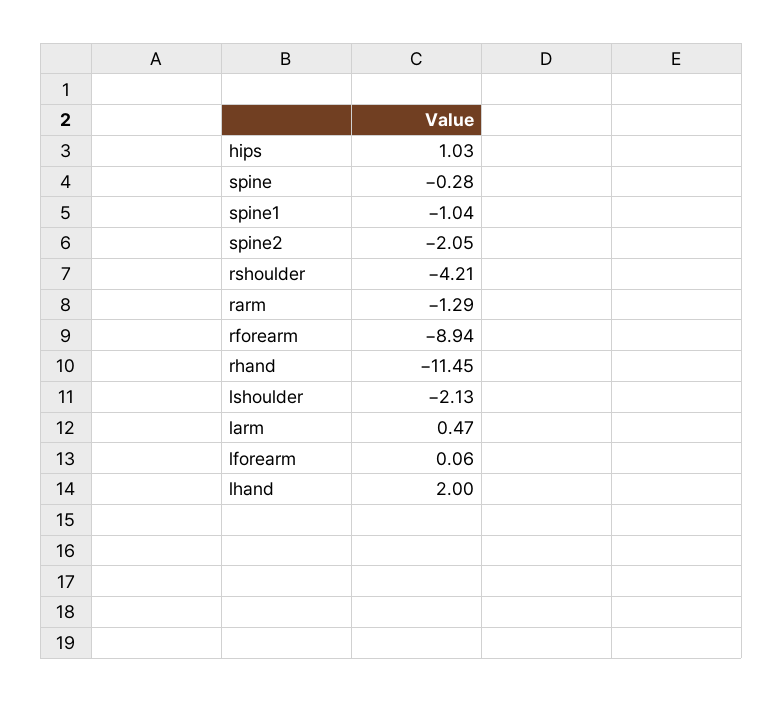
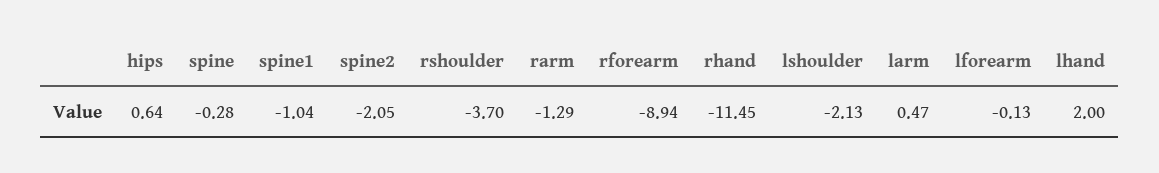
  {
-   "hips": 1.03,
+   "hips": 0.64,
    "spine": -0.28,
    "spine1": -1.04,
    "spine2": -2.05,
-   "rshoulder": -4.21,
+   "rshoulder": -3.7,
    "rarm": -1.29,
    "rforearm": -8.94,
    "rhand": -11.45,
    "lshoulder": -2.13,
    "larm": 0.47,
-   "lforearm": 0.06,
+   "lforearm": -0.13,
    "lhand": 2
  }

